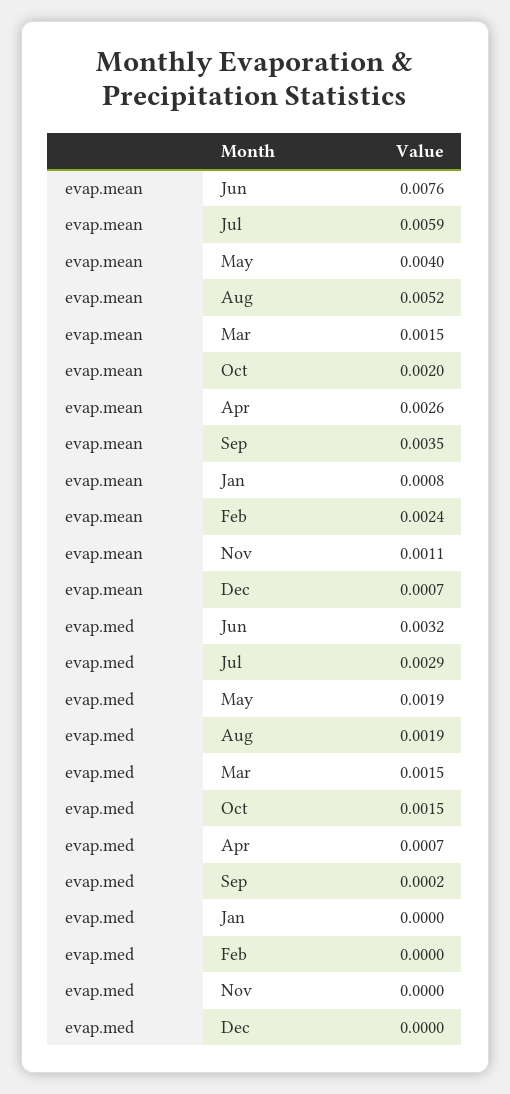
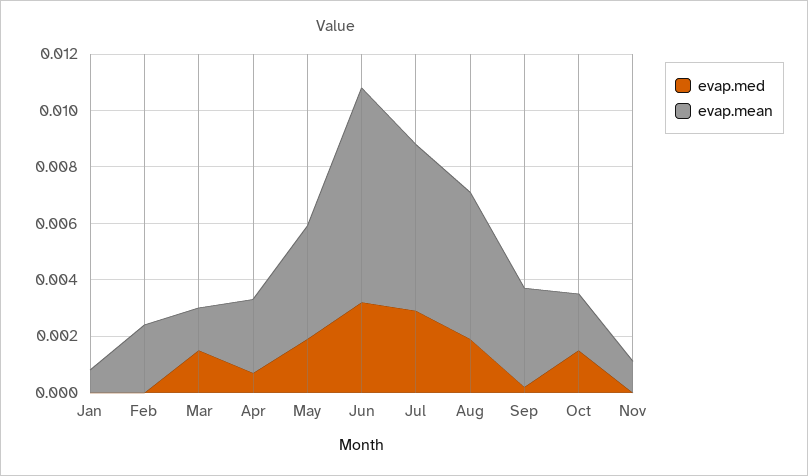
  {
    "evap.mean": {
      "Jun": 0.0076,
      "Jul": 0.0059,
      "May": 0.004,
      "Aug": 0.0052,
      "Mar": 0.0015,
      "Oct": 0.002,
      "Apr": 0.0026,
      "Sep": 0.0035,
      "Jan": 0.0008,
      "Feb": 0.0024,
-     "Nov": 0.0011,
+     "Nov": 0.0011
-     "Dec": 0.0007
    },
    "evap.med": {
      "Jun": 0.0032,
      "Jul": 0.0029,
      "May": 0.0019,
      "Aug": 0.0019,
      "Mar": 0.0015,
      "Oct": 0.0015,
      "Apr": 0.0007,
      "Sep": 0.0002,
      "Jan": 0,
      "Feb": 0,
-     "Nov": 0,
+     "Nov": 0
-     "Dec": 0
    }
  }

